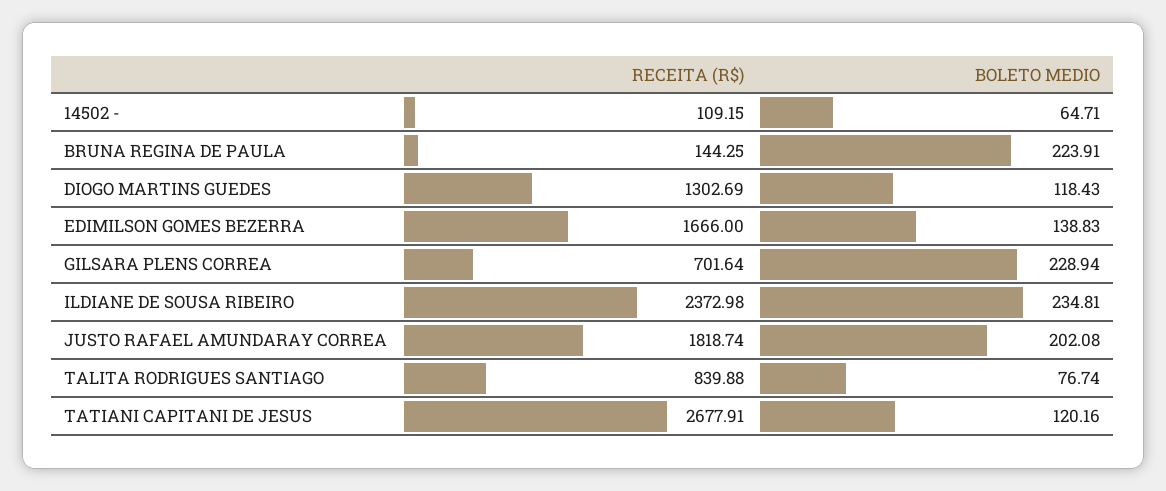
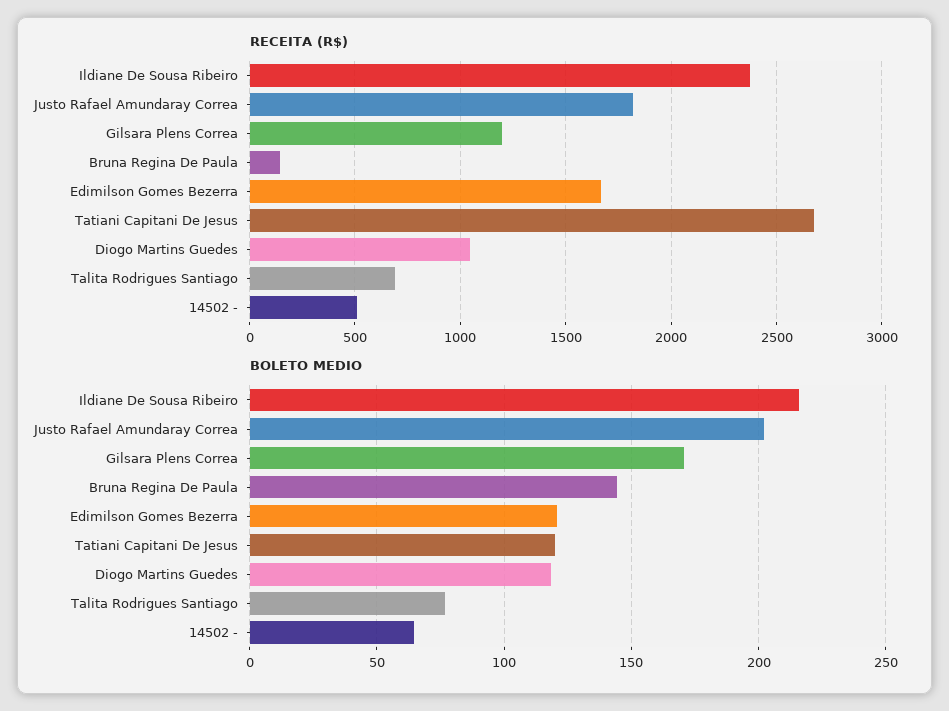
  {
    "RECEITA (R$)": {
-     "14502 -": 109.15,
+     "14502 -": 500,
      "BRUNA REGINA DE PAULA": 144.25,
-     "DIOGO MARTINS GUEDES": 1302.69,
+     "DIOGO MARTINS GUEDES": 1050,
      "EDIMILSON GOMES BEZERRA": 1666,
-     "GILSARA PLENS CORREA": 701.64,
+     "GILSARA PLENS CORREA": 1200,
      "ILDIANE DE SOUSA RIBEIRO": 2372.98,
      "JUSTO RAFAEL AMUNDARAY CORREA": 1818.74,
-     "TALITA RODRIGUES SANTIAGO": 839.88,
+     "TALITA RODRIGUES SANTIAGO": 700,
      "TATIANI CAPITANI DE JESUS": 2677.91
    },
    "BOLETO MEDIO": {
      "14502 -": 64.71,
-     "BRUNA REGINA DE PAULA": 223.91,
+     "BRUNA REGINA DE PAULA": 145,
      "DIOGO MARTINS GUEDES": 118.43,
-     "EDIMILSON GOMES BEZERRA": 138.83,
+     "EDIMILSON GOMES BEZERRA": 120,
-     "GILSARA PLENS CORREA": 228.94,
+     "GILSARA PLENS CORREA": 170,
-     "ILDIANE DE SOUSA RIBEIRO": 234.81,
+     "ILDIANE DE SOUSA RIBEIRO": 215,
      "JUSTO RAFAEL AMUNDARAY CORREA": 202.08,
      "TALITA RODRIGUES SANTIAGO": 76.74,
      "TATIANI CAPITANI DE JESUS": 120.16
    }
  }

